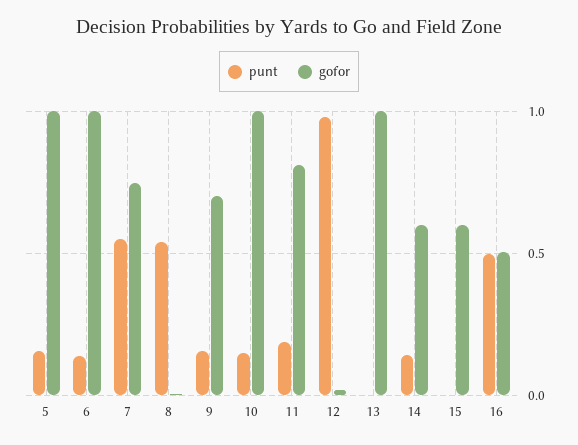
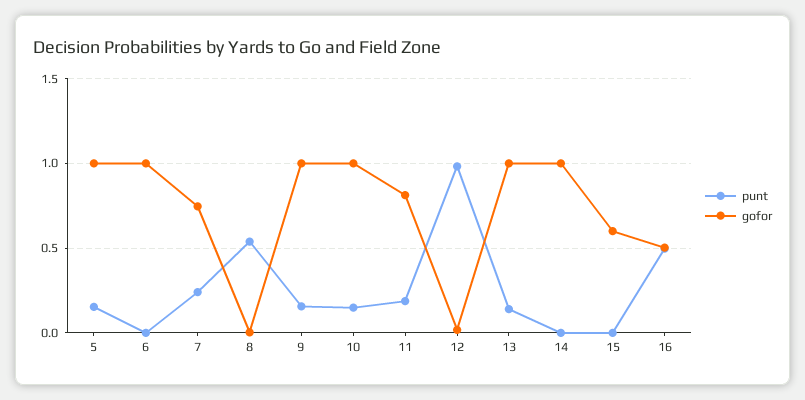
  {
    "punt": {
      "5": 0.15,
-     "6": 0.15,
+     "6": 0,
-     "7": 0.55,
+     "7": 0.25,
      "8": 0.55,
      "9": 0.15,
      "10": 0.15,
      "11": 0.2,
      "12": 1,
-     "13": 0,
+     "13": 0.15,
-     "14": 0.15,
+     "14": 0,
      "15": 0,
      "16": 0.5
    },
    "gofor": {
      "5": 1,
      "6": 1,
      "7": 0.75,
      "8": 0,
-     "9": 0.7,
+     "9": 1,
      "10": 1,
      "11": 0.8,
      "12": 0,
      "13": 1,
-     "14": 0.6,
+     "14": 1,
      "15": 0.6,
      "16": 0.5
    }
  }

